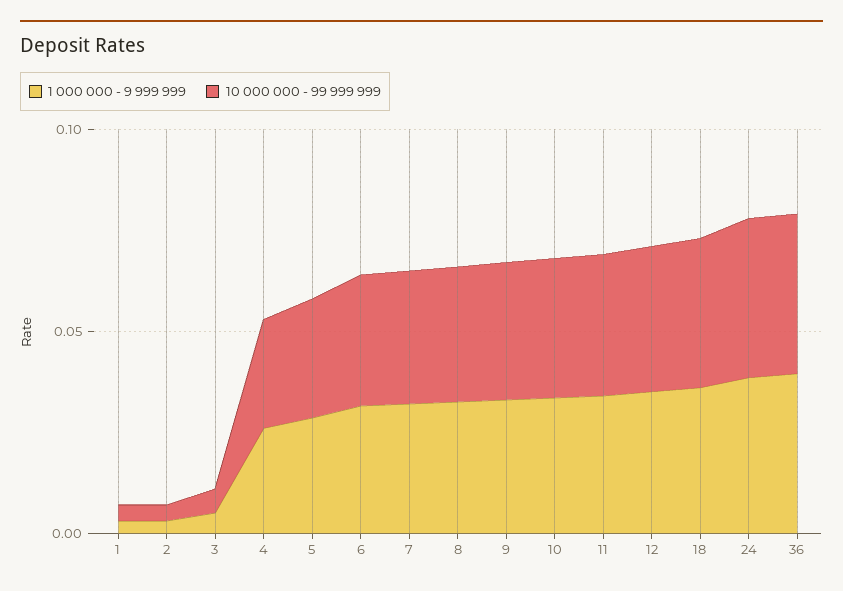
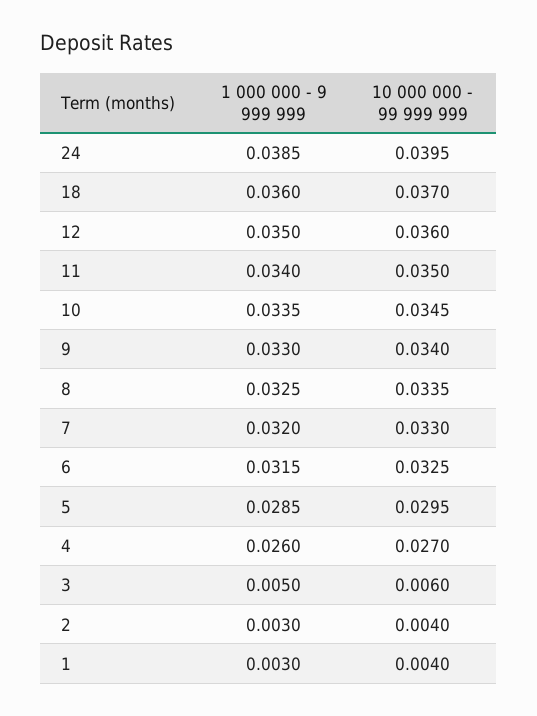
  {
    "1 000 000 - 9 999 999": {
      "1": 0.003,
      "2": 0.003,
      "3": 0.005,
      "4": 0.026,
      "5": 0.0285,
      "6": 0.0315,
      "7": 0.032,
      "8": 0.0325,
      "9": 0.033,
      "10": 0.0335,
      "11": 0.034,
      "12": 0.035,
      "18": 0.036,
-     "24": 0.0385,
+     "24": 0.0385
-     "36": 0.04
    },
    "10 000 000 - 99 999 999": {
      "1": 0.004,
      "2": 0.004,
      "3": 0.006,
      "4": 0.027,
      "5": 0.0295,
      "6": 0.0325,
      "7": 0.033,
      "8": 0.0335,
      "9": 0.034,
      "10": 0.0345,
      "11": 0.035,
      "12": 0.036,
      "18": 0.037,
-     "24": 0.0395,
+     "24": 0.0395
-     "36": 0.04
    }
  }

